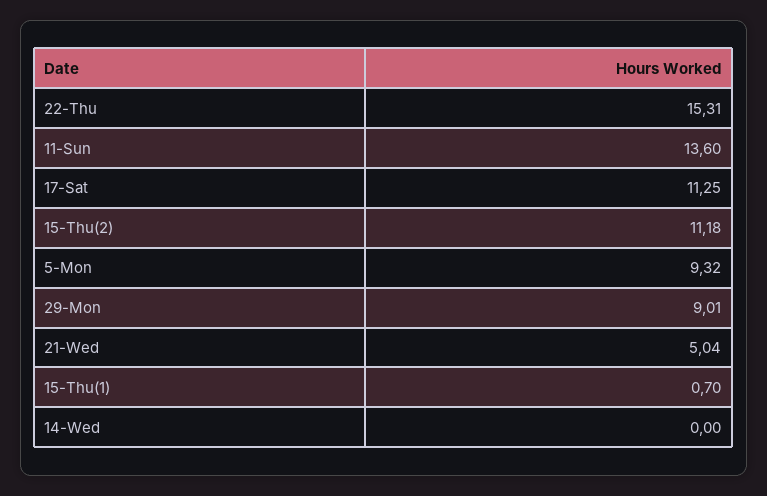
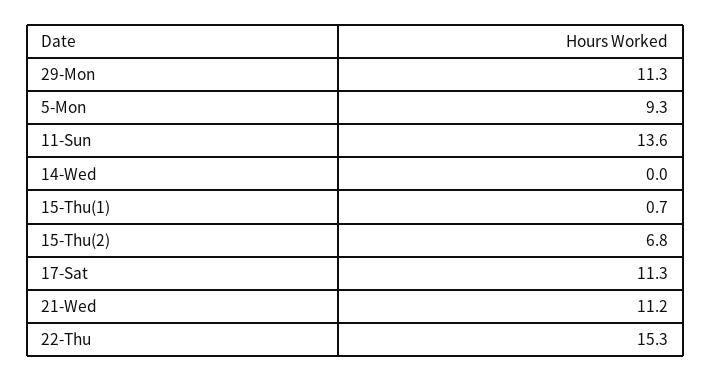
  {
    "22-Thu": 15.31,
    "11-Sun": 13.6,
    "17-Sat": 11.25,
-   "15-Thu(2)": 11.18,
+   "15-Thu(2)": 6.8,
    "5-Mon": 9.32,
-   "29-Mon": 9.01,
+   "29-Mon": 11.3,
-   "21-Wed": 5.04,
+   "21-Wed": 11.2,
    "15-Thu(1)": 0.7,
    "14-Wed": 0
  }

